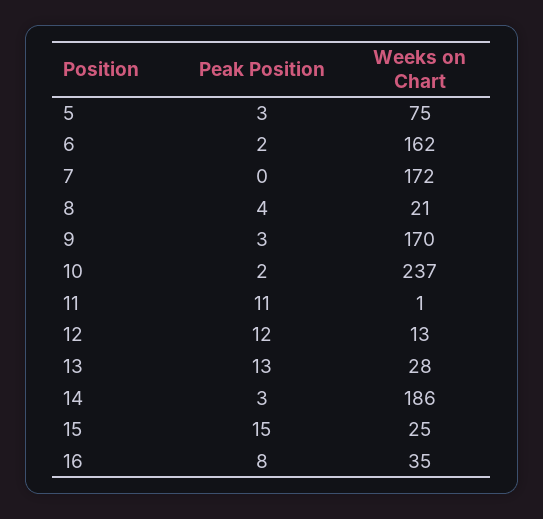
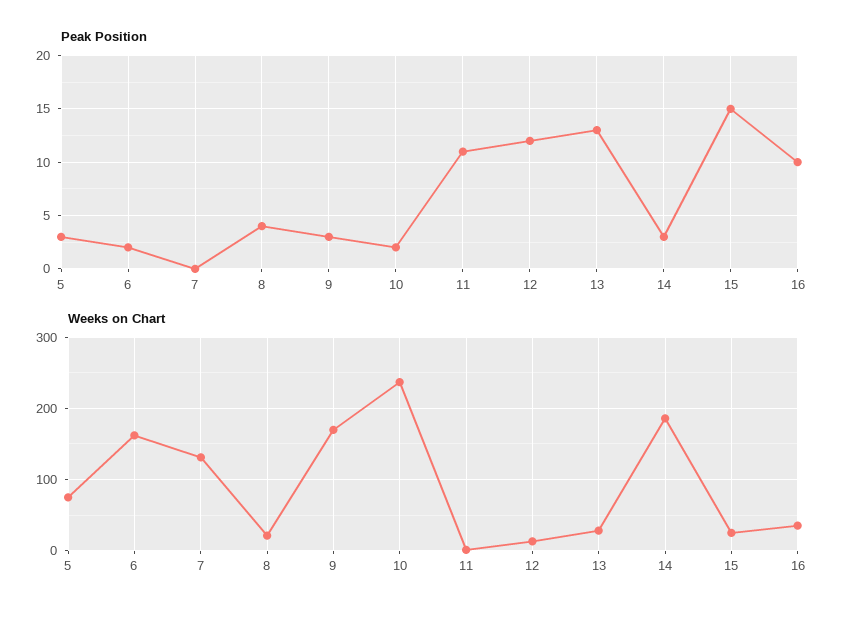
  {
    "Peak Position": {
      "5": 3,
      "6": 2,
      "7": 0,
      "8": 4,
      "9": 3,
      "10": 2,
      "11": 11,
      "12": 12,
      "13": 13,
      "14": 3,
      "15": 15,
-     "16": 8
+     "16": 10
    },
    "Weeks on Chart": {
      "5": 75,
      "6": 162,
-     "7": 172,
+     "7": 130,
      "8": 21,
      "9": 170,
      "10": 237,
      "11": 1,
      "12": 13,
      "13": 28,
      "14": 186,
      "15": 25,
      "16": 35
    }
  }

